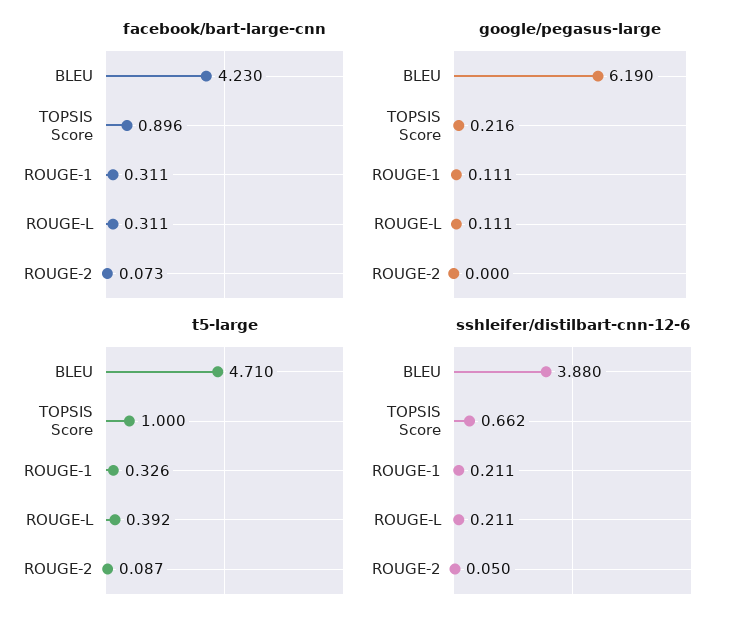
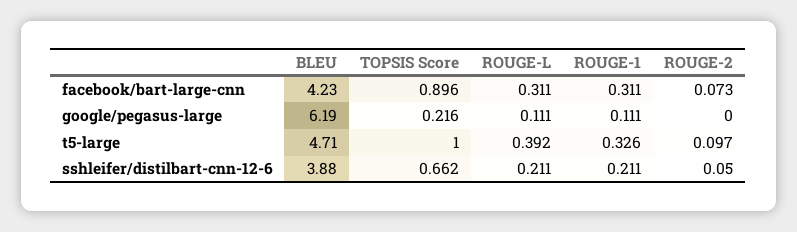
  {
    "facebook/bart-large-cnn": {
      "BLEU": 4.23,
      "TOPSIS Score": 0.896,
      "ROUGE-1": 0.311,
      "ROUGE-L": 0.311,
      "ROUGE-2": 0.073
    },
    "google/pegasus-large": {
      "BLEU": 6.19,
      "TOPSIS Score": 0.216,
      "ROUGE-1": 0.111,
      "ROUGE-L": 0.111,
      "ROUGE-2": 0
    },
    "t5-large": {
      "BLEU": 4.71,
      "TOPSIS Score": 1,
      "ROUGE-1": 0.326,
      "ROUGE-L": 0.392,
-     "ROUGE-2": 0.087
+     "ROUGE-2": 0.097
    },
    "sshleifer/distilbart-cnn-12-6": {
      "BLEU": 3.88,
      "TOPSIS Score": 0.662,
      "ROUGE-1": 0.211,
      "ROUGE-L": 0.211,
      "ROUGE-2": 0.05
    }
  }

